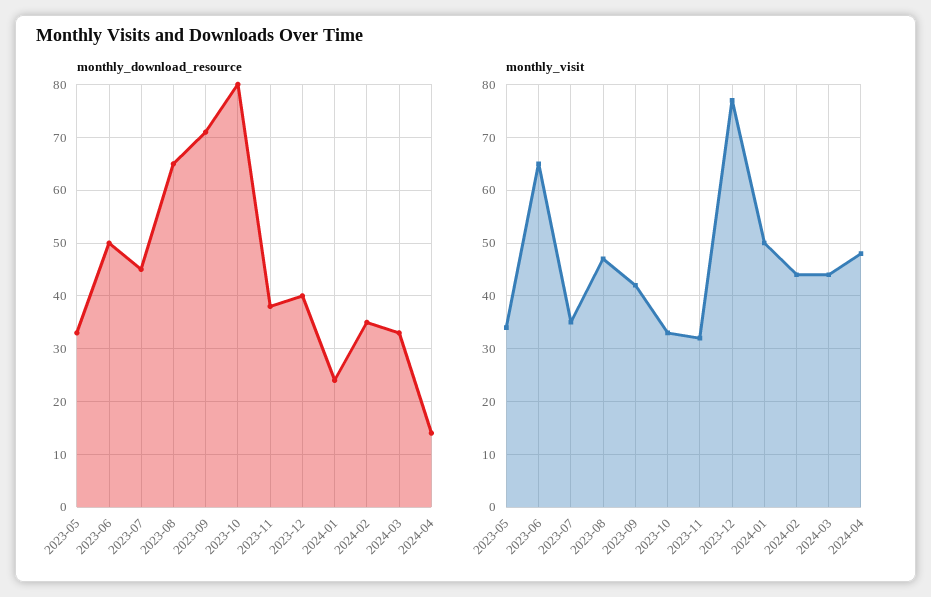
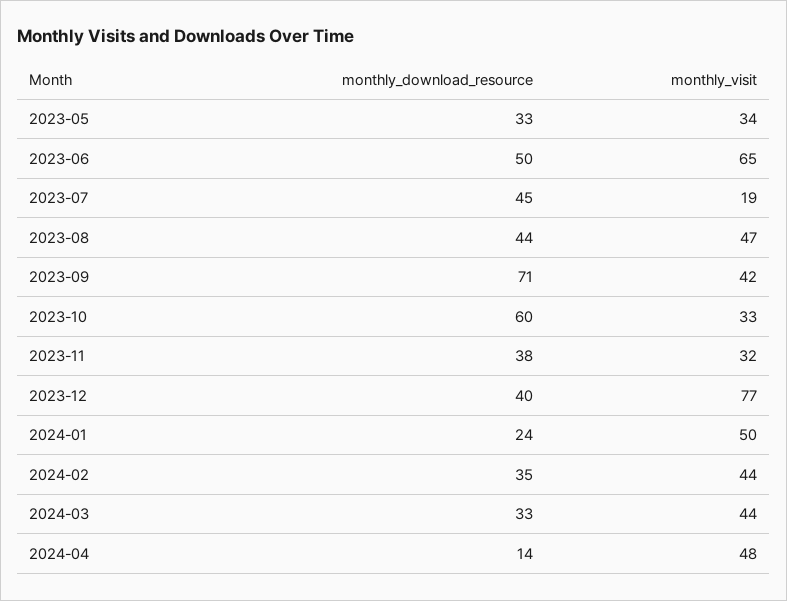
  {
    "monthly_download_resource": {
      "2023-05": 33,
      "2023-06": 50,
      "2023-07": 45,
-     "2023-08": 65,
+     "2023-08": 44,
      "2023-09": 71,
-     "2023-10": 80,
+     "2023-10": 60,
      "2023-11": 38,
      "2023-12": 40,
      "2024-01": 24,
      "2024-02": 35,
      "2024-03": 33,
      "2024-04": 14
    },
    "monthly_visit": {
      "2023-05": 34,
      "2023-06": 65,
-     "2023-07": 35,
+     "2023-07": 19,
      "2023-08": 47,
      "2023-09": 42,
      "2023-10": 33,
      "2023-11": 32,
      "2023-12": 77,
      "2024-01": 50,
      "2024-02": 44,
      "2024-03": 44,
      "2024-04": 48
    }
  }

